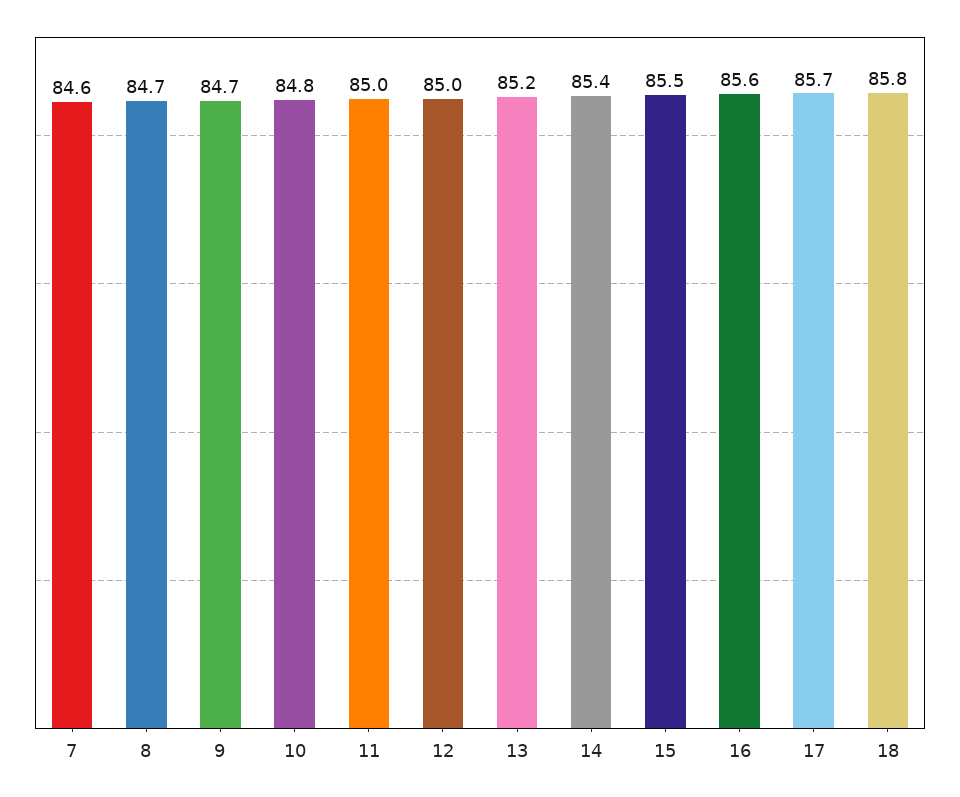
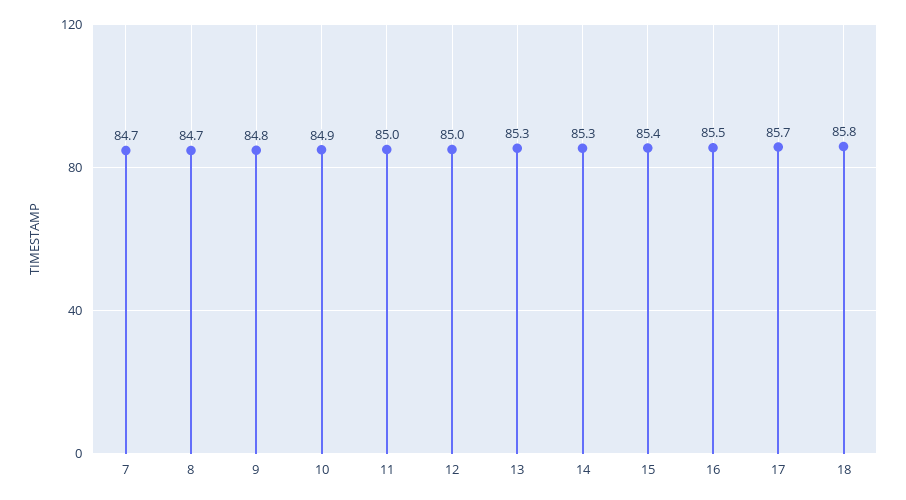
  {
-   "7": 84.6,
+   "7": 84.7,
    "8": 84.7,
-   "9": 84.7,
+   "9": 84.8,
-   "10": 84.8,
+   "10": 84.9,
    "11": 85,
    "12": 85,
-   "13": 85.2,
+   "13": 85.3,
-   "14": 85.4,
+   "14": 85.3,
-   "15": 85.5,
+   "15": 85.4,
-   "16": 85.6,
+   "16": 85.5,
    "17": 85.7,
    "18": 85.8
  }

